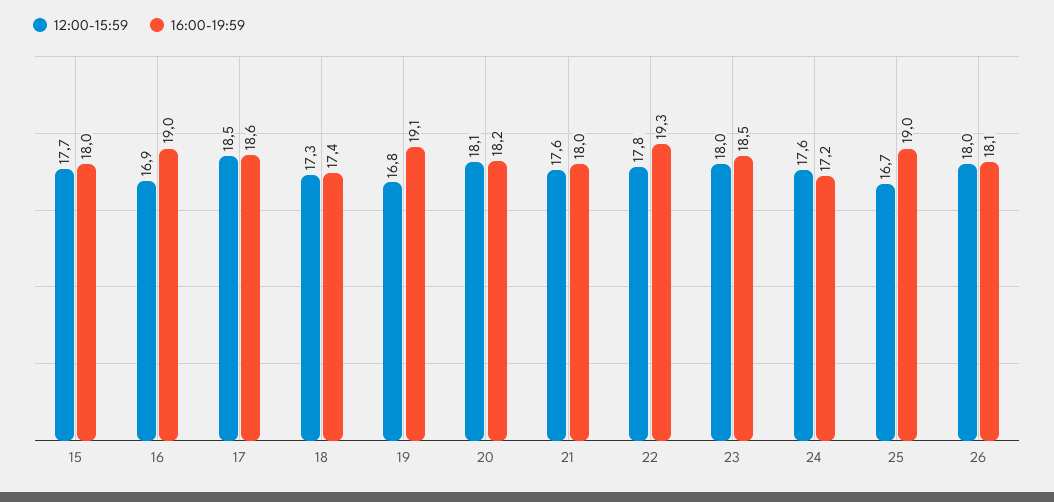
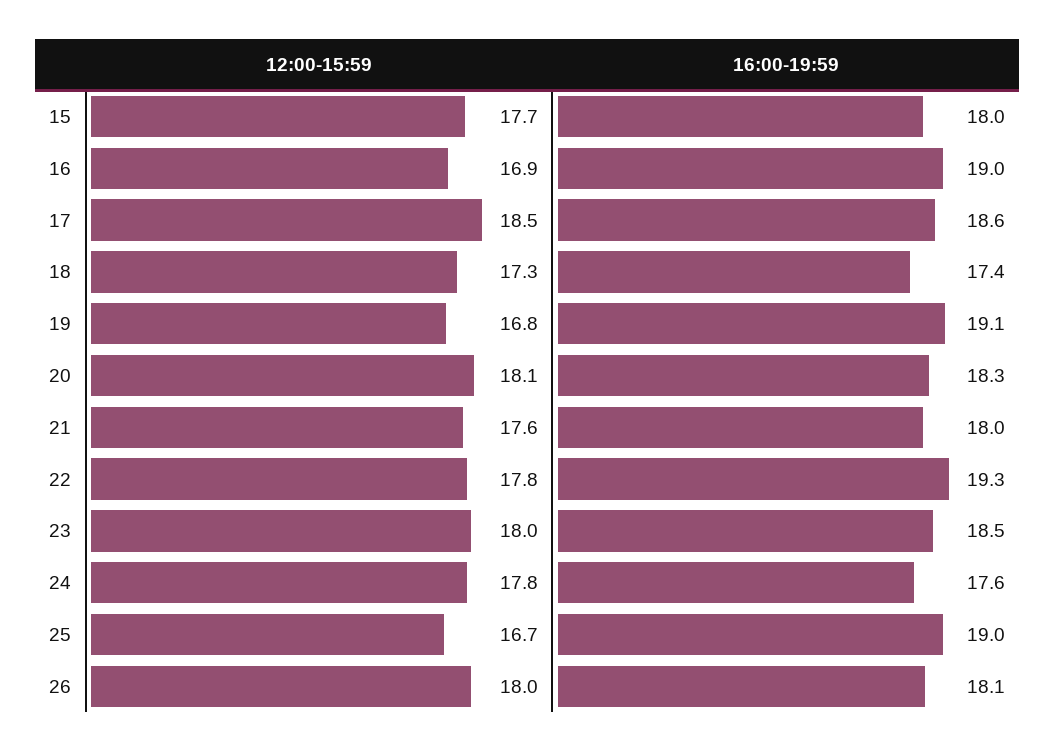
  {
    "12:00-15:59": {
      "15": 17.7,
      "16": 16.9,
      "17": 18.5,
      "18": 17.3,
      "19": 16.8,
      "20": 18.1,
      "21": 17.6,
      "22": 17.8,
      "23": 18,
-     "24": 17.6,
+     "24": 17.8,
      "25": 16.7,
      "26": 18
    },
    "16:00-19:59": {
      "15": 18,
      "16": 19,
      "17": 18.6,
      "18": 17.4,
      "19": 19.1,
-     "20": 18.2,
+     "20": 18.3,
      "21": 18,
      "22": 19.3,
      "23": 18.5,
-     "24": 17.2,
+     "24": 17.6,
      "25": 19,
      "26": 18.1
    }
  }

